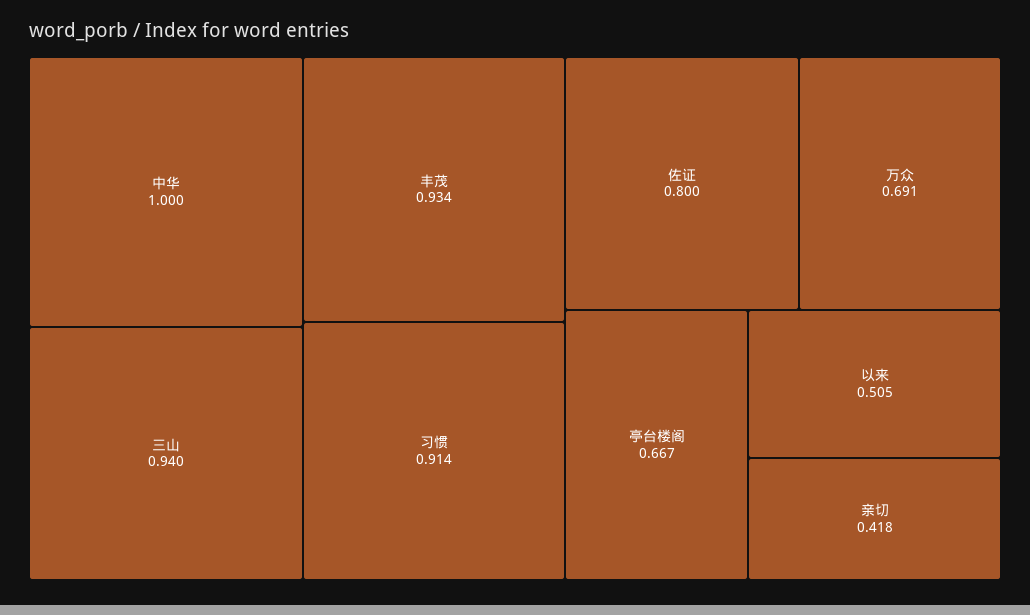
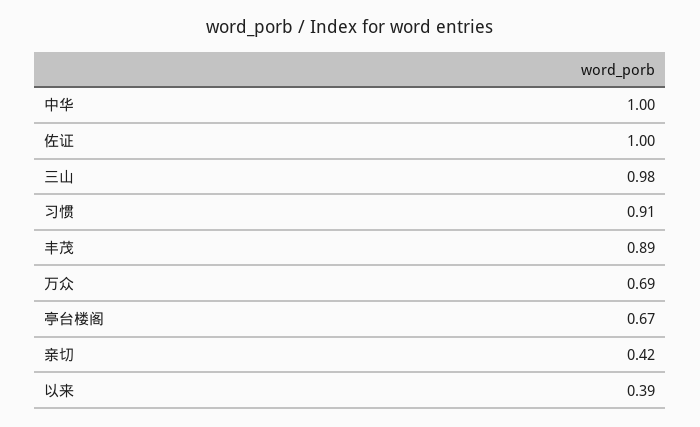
  {
    "中华": 1,
-   "三山": 0.94,
+   "三山": 0.98,
-   "丰茂": 0.934,
+   "丰茂": 0.89,
    "习惯": 0.914,
-   "佐证": 0.8,
+   "佐证": 1,
    "万众": 0.691,
    "亭台楼阁": 0.667,
-   "以来": 0.505,
+   "以来": 0.39,
    "亲切": 0.418
  }

